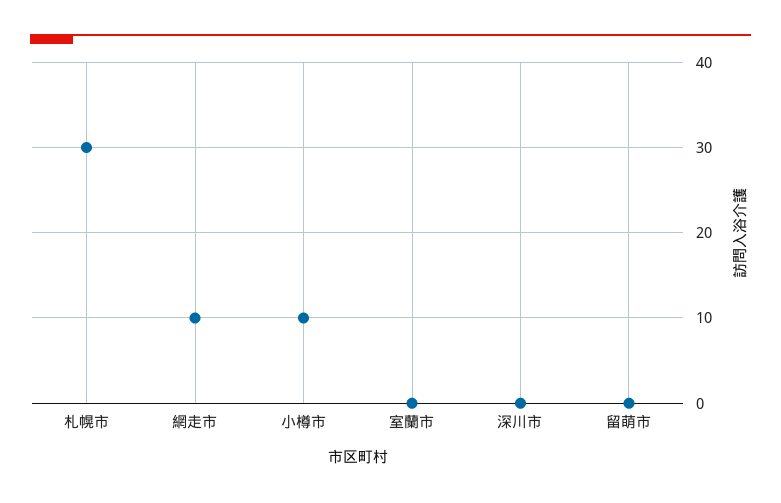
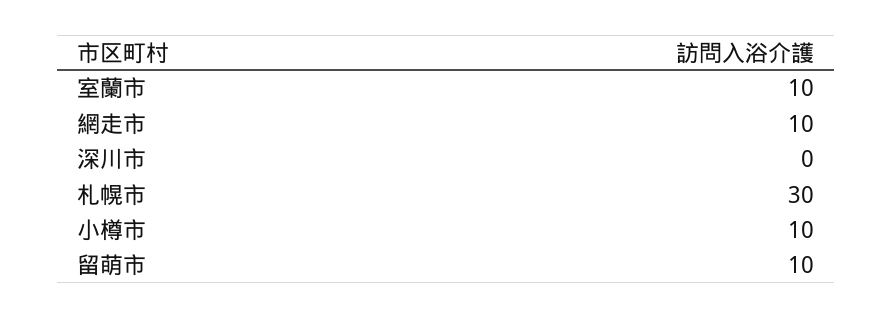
  {
    "札幌市": 30,
    "網走市": 10,
    "小樽市": 10,
-   "室蘭市": 0,
+   "室蘭市": 10,
    "深川市": 0,
-   "留萌市": 0
+   "留萌市": 10
  }

